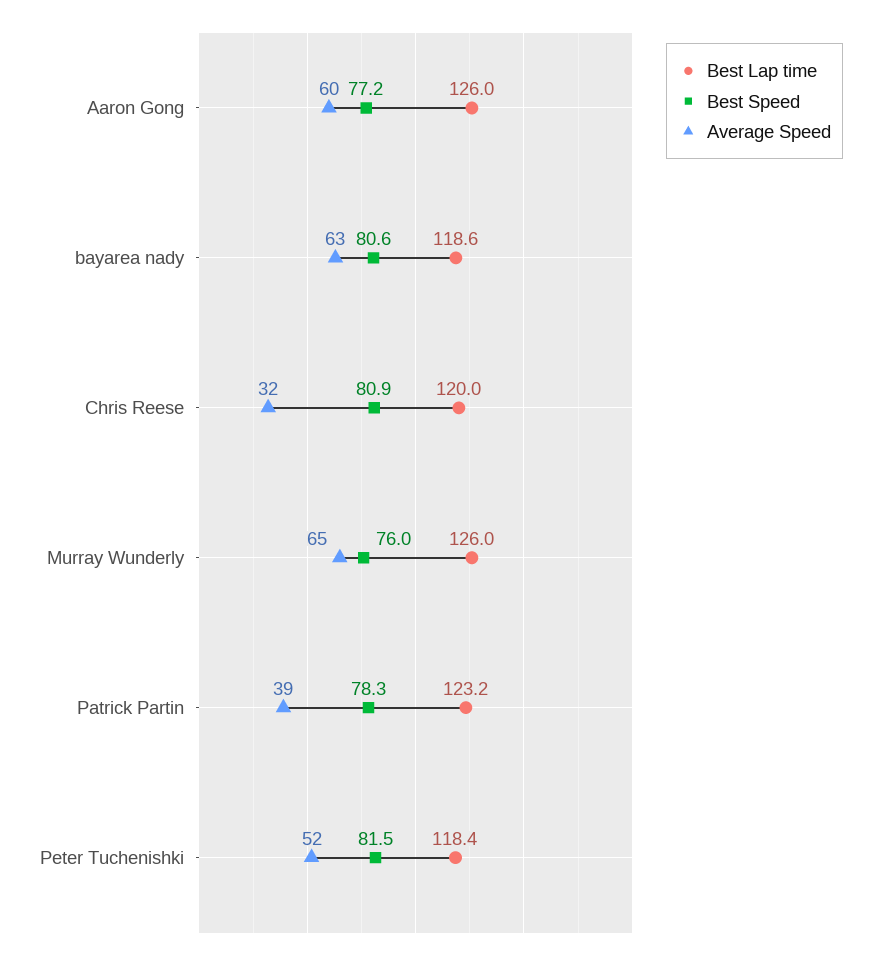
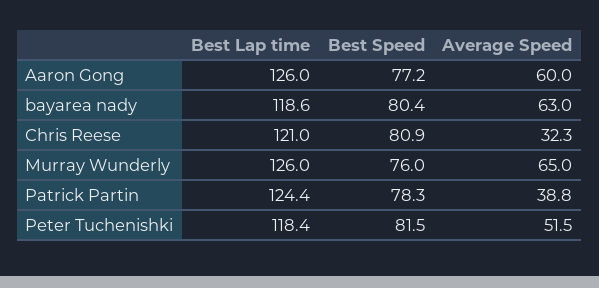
  {
    "Best Lap time": {
      "Aaron Gong": 126,
      "bayarea nady": 118.6,
-     "Chris Reese": 120,
+     "Chris Reese": 121,
      "Murray Wunderly": 126,
-     "Patrick Partin": 123.2,
+     "Patrick Partin": 124.4,
      "Peter Tuchenishki": 118.4
    },
    "Best Speed": {
      "Aaron Gong": 77.2,
-     "bayarea nady": 80.6,
+     "bayarea nady": 80.4,
      "Chris Reese": 80.9,
      "Murray Wunderly": 76,
      "Patrick Partin": 78.3,
      "Peter Tuchenishki": 81.5
    },
    "Average Speed": {
      "Aaron Gong": 60,
      "bayarea nady": 63,
      "Chris Reese": 32.3,
      "Murray Wunderly": 65,
      "Patrick Partin": 38.8,
      "Peter Tuchenishki": 51.5
    }
  }

